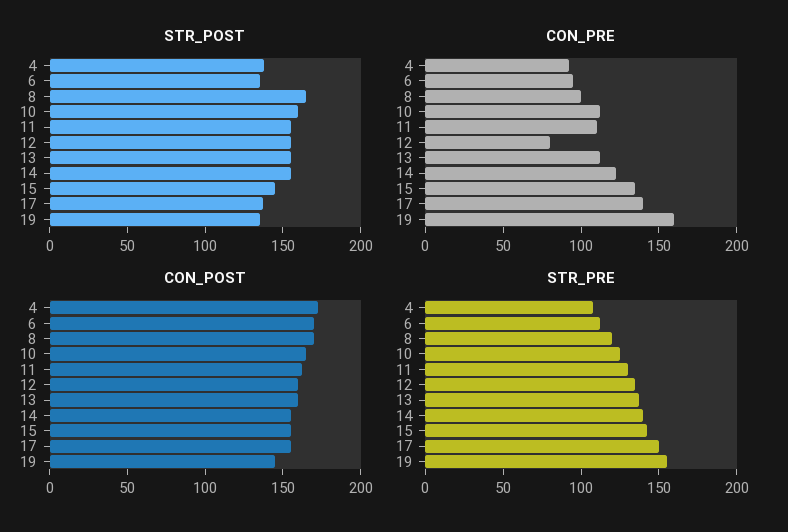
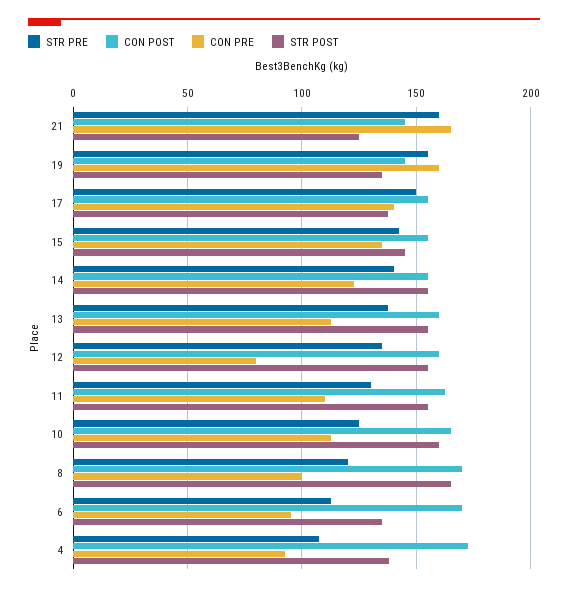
  {
    "STR_POST": {
      "4": 140,
      "6": 135,
      "8": 165,
      "10": 160,
      "11": 155,
      "12": 155,
      "13": 155,
      "14": 155,
      "15": 145,
      "17": 140,
-     "19": 135
+     "19": 135,
+     "21": 125
    },
    "CON_PRE": {
      "4": 95,
      "6": 95,
      "8": 100,
      "10": 115,
      "11": 110,
      "12": 80,
      "13": 115,
      "14": 125,
      "15": 135,
      "17": 140,
-     "19": 160
+     "19": 160,
+     "21": 165
    },
    "CON_POST": {
      "4": 175,
      "6": 170,
      "8": 170,
      "10": 165,
      "11": 165,
      "12": 160,
      "13": 160,
      "14": 155,
      "15": 155,
      "17": 155,
-     "19": 145
+     "19": 145,
+     "21": 145
    },
    "STR_PRE": {
      "4": 110,
      "6": 115,
      "8": 120,
      "10": 125,
      "11": 130,
      "12": 135,
      "13": 140,
      "14": 140,
      "15": 145,
      "17": 150,
-     "19": 155
+     "19": 155,
+     "21": 160
    }
  }

